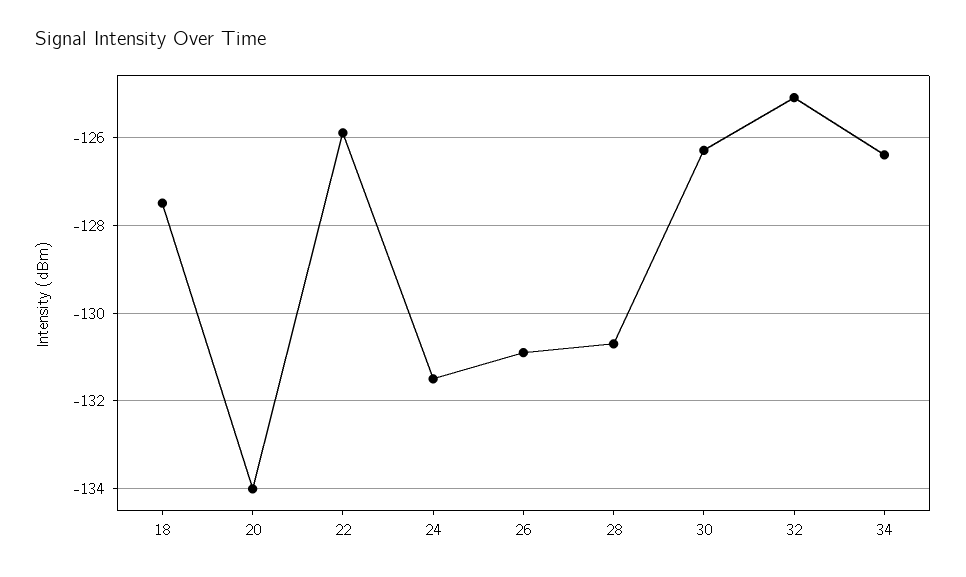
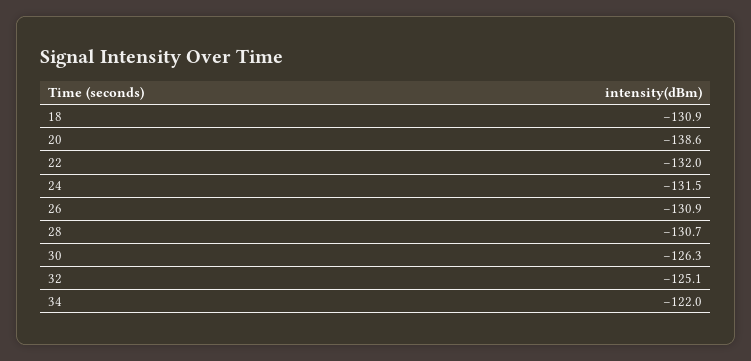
  {
-   "18": -127.5,
+   "18": -130.9,
-   "20": -134,
+   "20": -138.6,
-   "22": -126,
+   "22": -132,
    "24": -131.5,
    "26": -130.9,
    "28": -130.7,
    "30": -126.3,
    "32": -125.1,
-   "34": -126.5
+   "34": -122
  }

